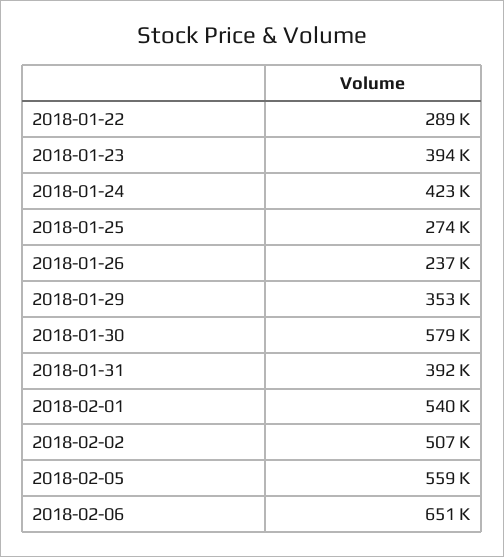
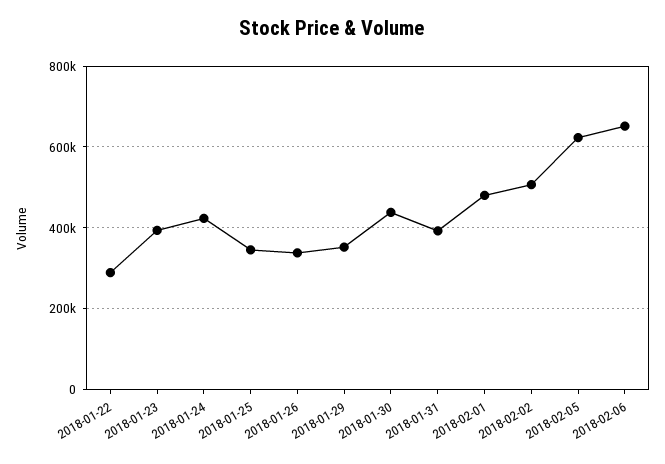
  {
    "2018-01-22": 289000,
    "2018-01-23": 394000,
    "2018-01-24": 423000,
-   "2018-01-25": 274000,
+   "2018-01-25": 340000,
-   "2018-01-26": 237000,
+   "2018-01-26": 340000,
    "2018-01-29": 353000,
-   "2018-01-30": 579000,
+   "2018-01-30": 440000,
    "2018-01-31": 392000,
-   "2018-02-01": 540000,
+   "2018-02-01": 480000,
    "2018-02-02": 507000,
-   "2018-02-05": 559000,
+   "2018-02-05": 620000,
    "2018-02-06": 651000
  }

